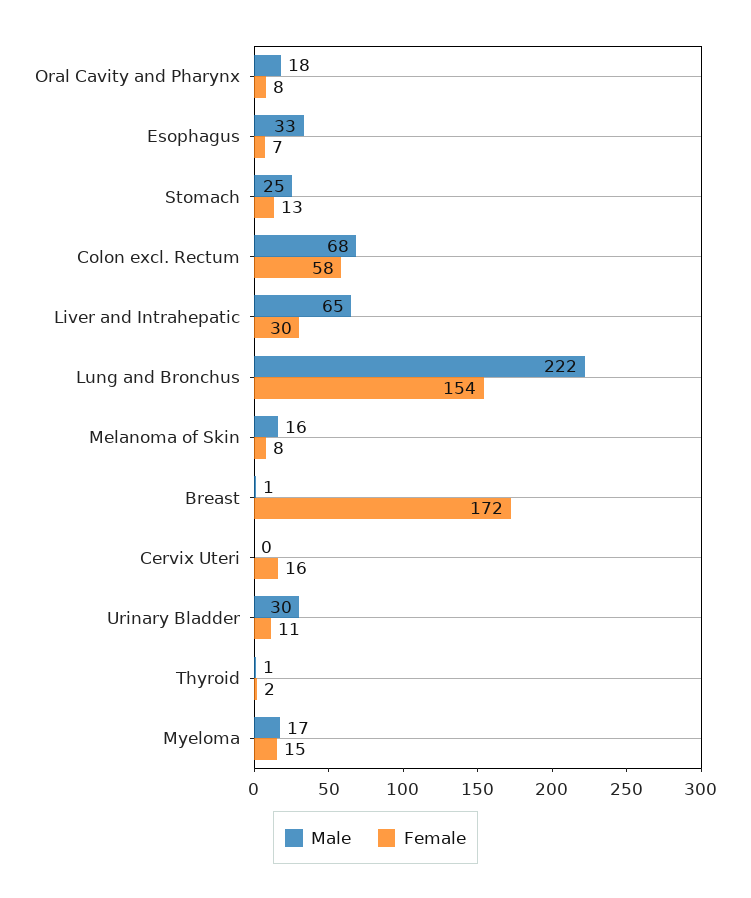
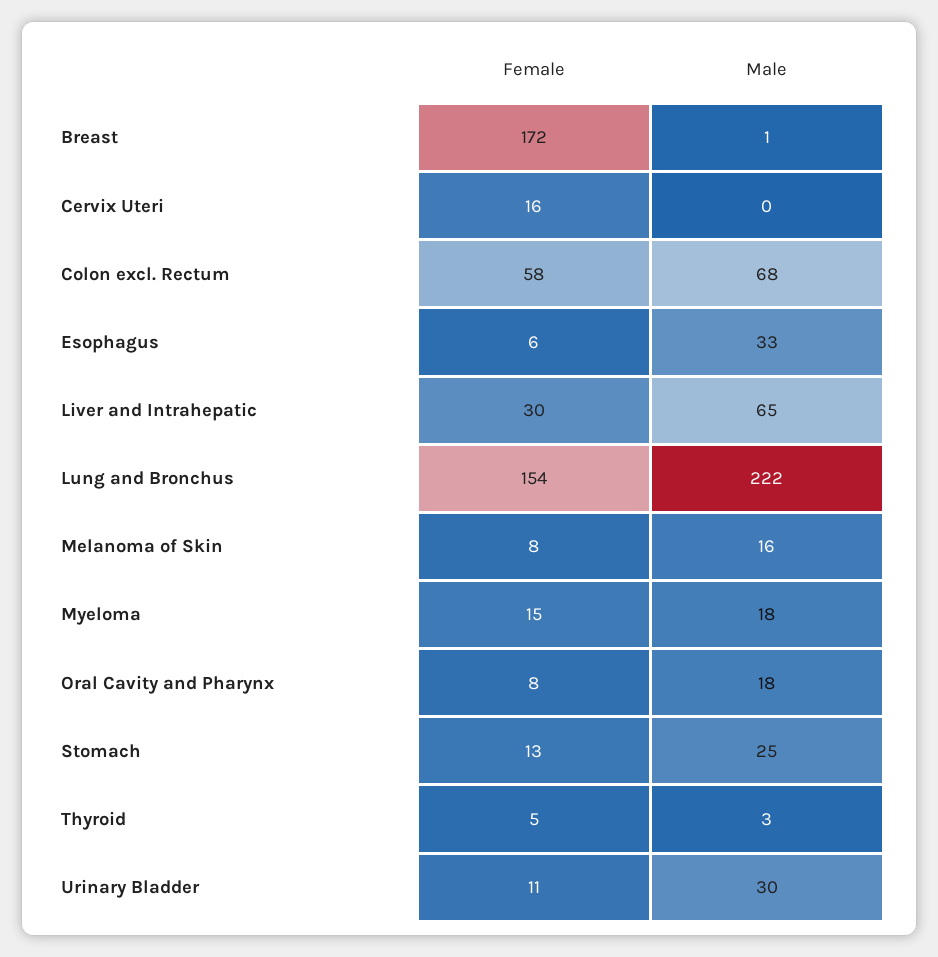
  {
    "Male": {
      "Oral Cavity and Pharynx": 18,
      "Esophagus": 33,
      "Stomach": 25,
      "Colon excl. Rectum": 68,
      "Liver and Intrahepatic": 65,
      "Lung and Bronchus": 222,
      "Melanoma of Skin": 16,
      "Breast": 1,
      "Cervix Uteri": 0,
      "Urinary Bladder": 30,
-     "Thyroid": 1,
+     "Thyroid": 3,
-     "Myeloma": 17
+     "Myeloma": 18
    },
    "Female": {
      "Oral Cavity and Pharynx": 8,
-     "Esophagus": 7,
+     "Esophagus": 6,
      "Stomach": 13,
      "Colon excl. Rectum": 58,
      "Liver and Intrahepatic": 30,
      "Lung and Bronchus": 154,
      "Melanoma of Skin": 8,
      "Breast": 172,
      "Cervix Uteri": 16,
      "Urinary Bladder": 11,
-     "Thyroid": 2,
+     "Thyroid": 5,
      "Myeloma": 15
    }
  }

